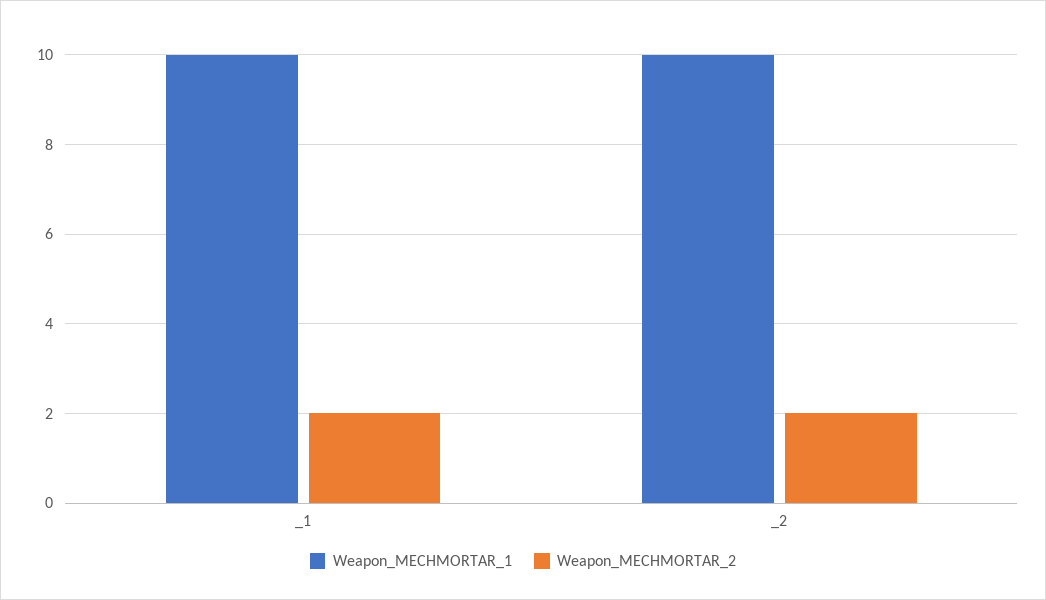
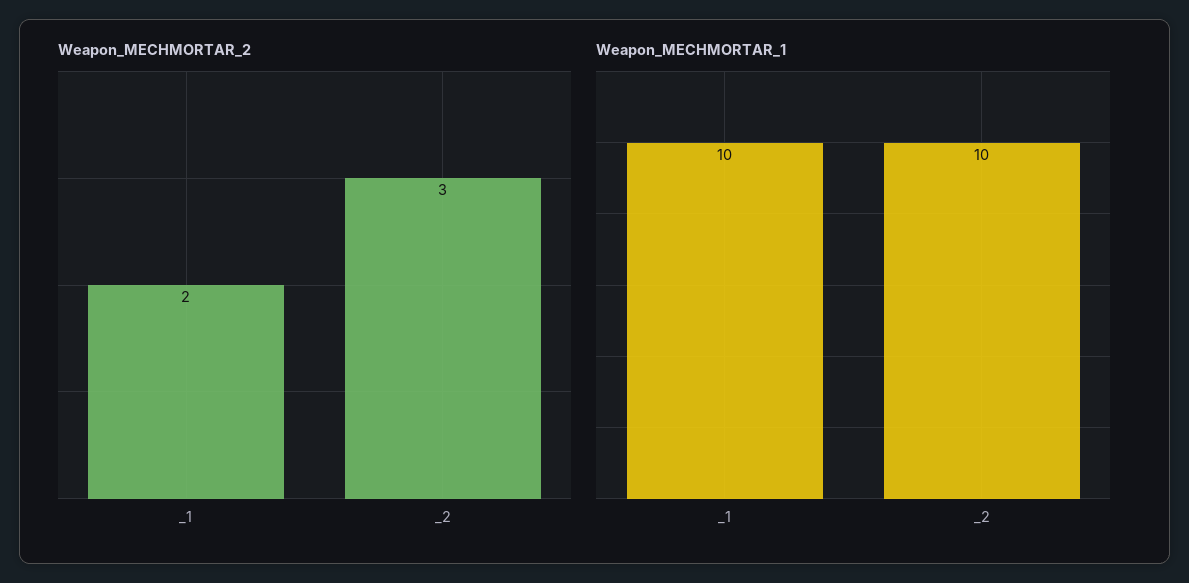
  {
    "Weapon_MECHMORTAR_1": {
      "_1": 10,
      "_2": 10
    },
    "Weapon_MECHMORTAR_2": {
      "_1": 2,
-     "_2": 2
+     "_2": 3
    }
  }

